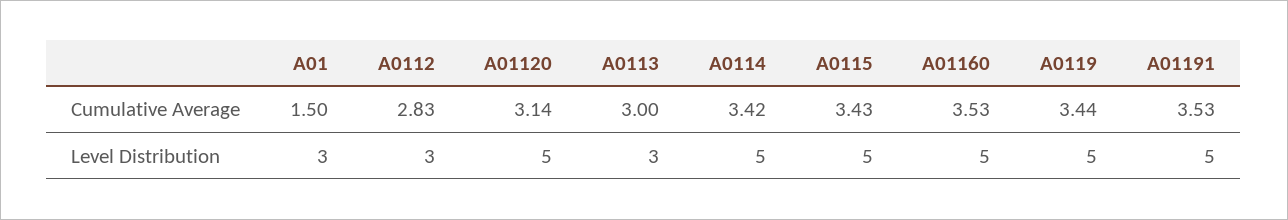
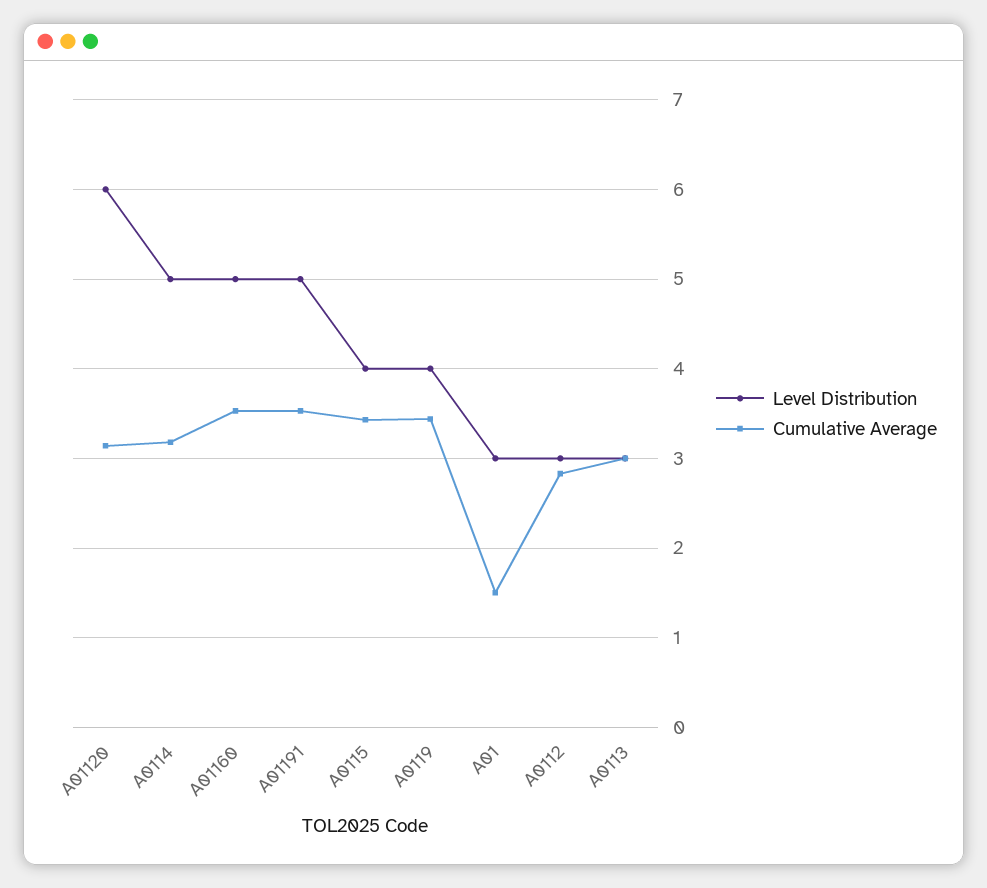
  {
    "Cumulative Average": {
      "A01": 1.5,
      "A0112": 2.83,
      "A01120": 3.14,
      "A0113": 3,
-     "A0114": 3.42,
+     "A0114": 3.2,
      "A0115": 3.43,
      "A01160": 3.53,
      "A0119": 3.44,
      "A01191": 3.53
    },
    "Level Distribution": {
      "A01": 3,
      "A0112": 3,
-     "A01120": 5,
+     "A01120": 6,
      "A0113": 3,
      "A0114": 5,
-     "A0115": 5,
+     "A0115": 4,
      "A01160": 5,
-     "A0119": 5,
+     "A0119": 4,
      "A01191": 5
    }
  }

